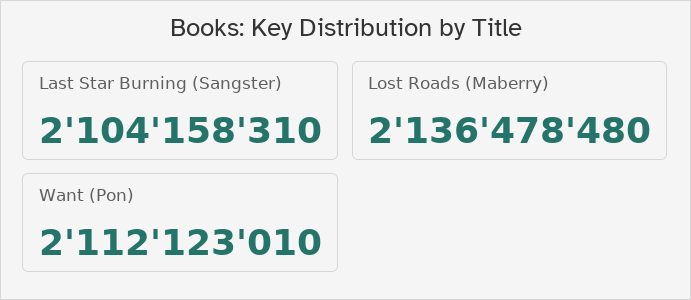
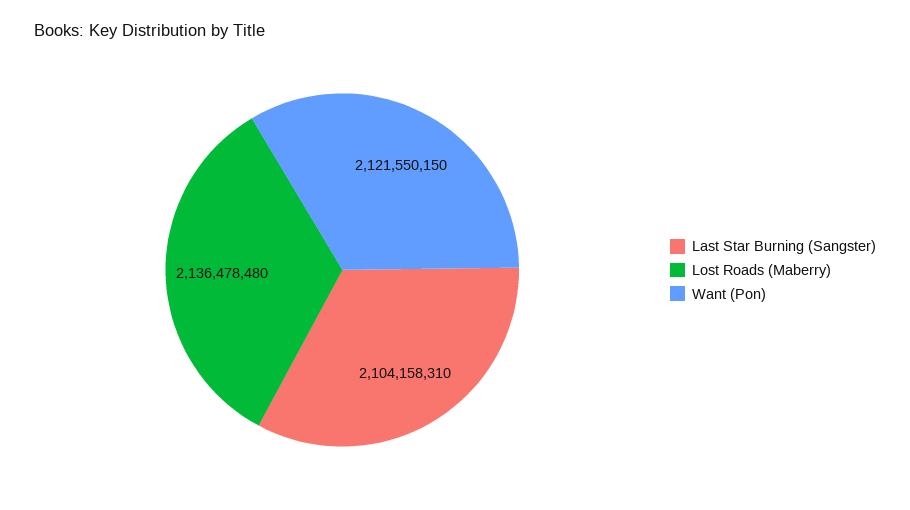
  {
    "Last Star Burning (Sangster)": 2104158310,
    "Lost Roads (Maberry)": 2136478480,
-   "Want (Pon)": 2112123010
+   "Want (Pon)": 2121550150
  }

